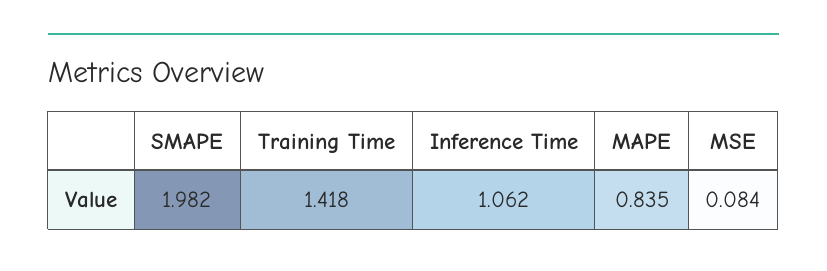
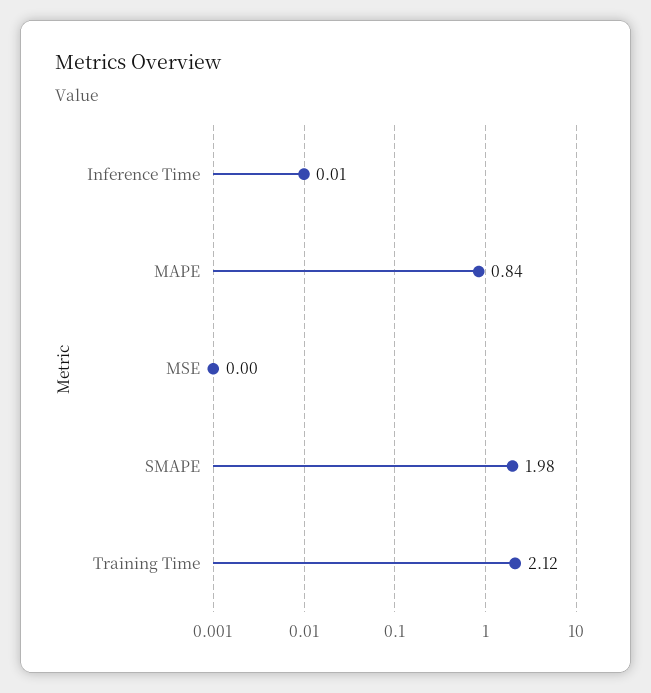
  {
    "SMAPE": 1.982,
-   "Training Time": 1.418,
+   "Training Time": 2.12,
-   "Inference Time": 1.062,
+   "Inference Time": 0.01,
    "MAPE": 0.835,
-   "MSE": 0.084
+   "MSE": 0
  }

